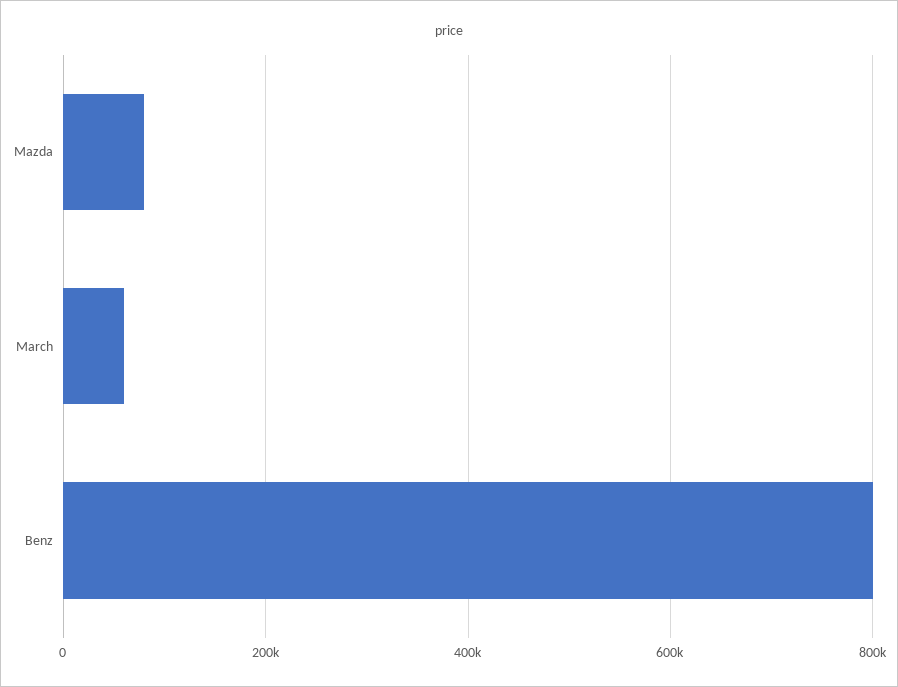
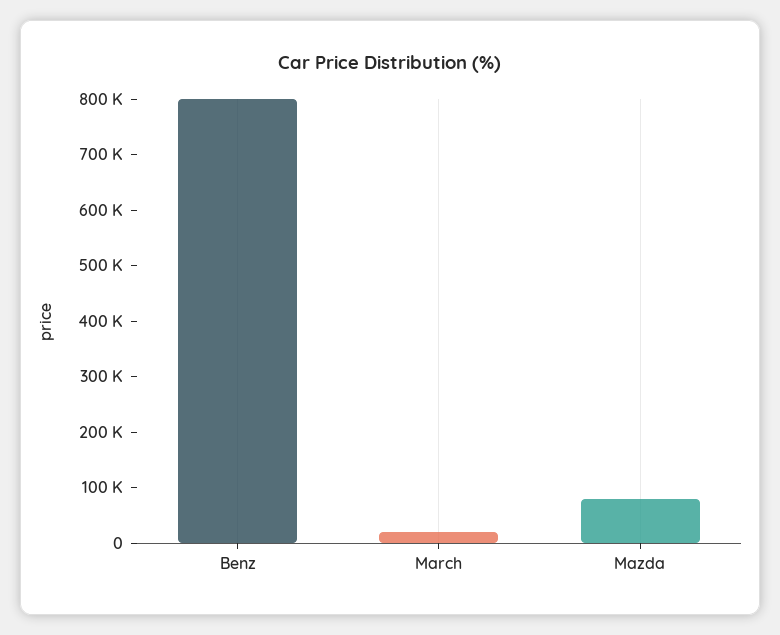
  {
    "Mazda": 80000,
-   "March": 60000,
+   "March": 20000,
    "Benz": 800000
  }

